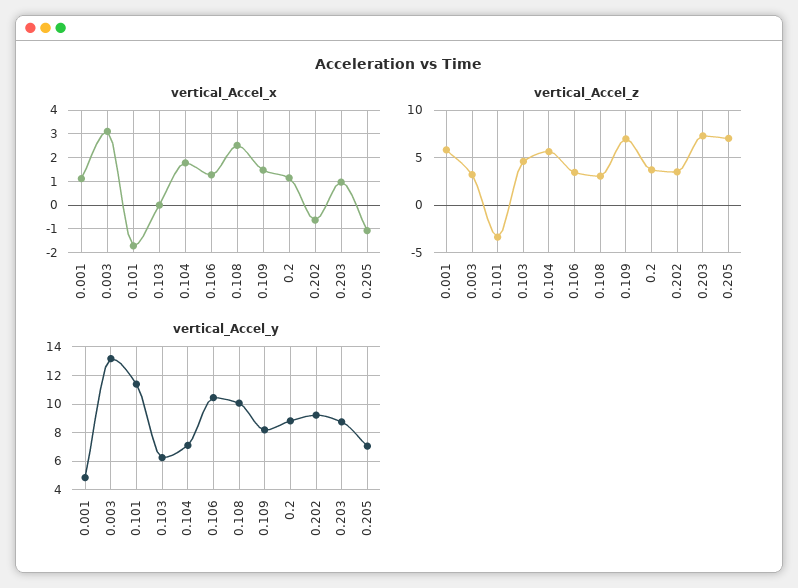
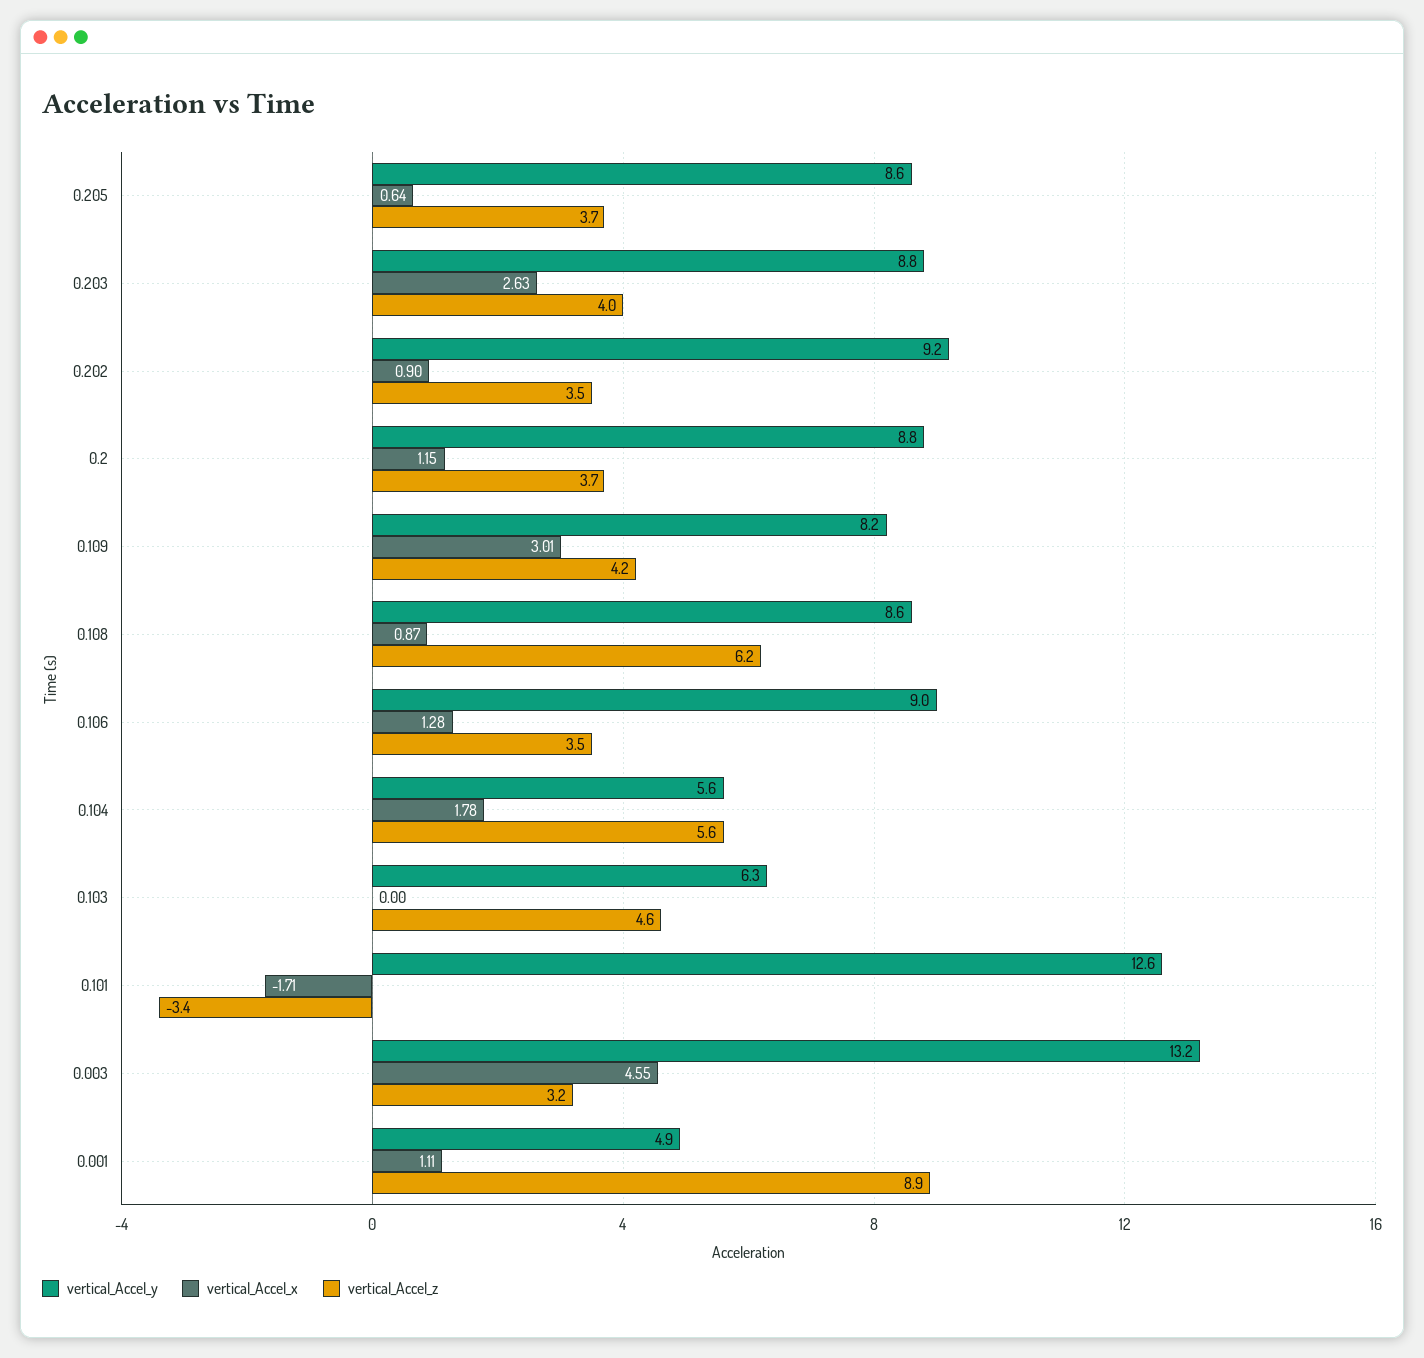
  {
    "vertical_Accel_x": {
      "0.001": 1.11,
-     "0.003": 3,
+     "0.003": 4.55,
      "0.101": -1.71,
      "0.103": 0,
      "0.104": 1.78,
      "0.106": 1.28,
-     "0.108": 2.5,
+     "0.108": 0.87,
-     "0.109": 1.5,
+     "0.109": 3.01,
      "0.2": 1.15,
-     "0.202": -0.5,
+     "0.202": 0.9,
-     "0.203": 1,
+     "0.203": 2.63,
-     "0.205": -1
+     "0.205": 0.64
    },
    "vertical_Accel_z": {
-     "0.001": 6,
+     "0.001": 8.9,
      "0.003": 3.2,
      "0.101": -3.4,
      "0.103": 4.6,
      "0.104": 5.6,
      "0.106": 3.5,
-     "0.108": 3,
+     "0.108": 6.2,
-     "0.109": 7,
+     "0.109": 4.2,
      "0.2": 3.7,
      "0.202": 3.5,
-     "0.203": 7,
+     "0.203": 4,
-     "0.205": 7
+     "0.205": 3.7
    },
    "vertical_Accel_y": {
      "0.001": 4.9,
      "0.003": 13.2,
-     "0.101": 11.5,
+     "0.101": 12.6,
      "0.103": 6.3,
-     "0.104": 7,
+     "0.104": 5.6,
-     "0.106": 10.5,
+     "0.106": 9,
-     "0.108": 10,
+     "0.108": 8.6,
      "0.109": 8.2,
      "0.2": 8.8,
      "0.202": 9.2,
      "0.203": 8.8,
-     "0.205": 7
+     "0.205": 8.6
    }
  }

